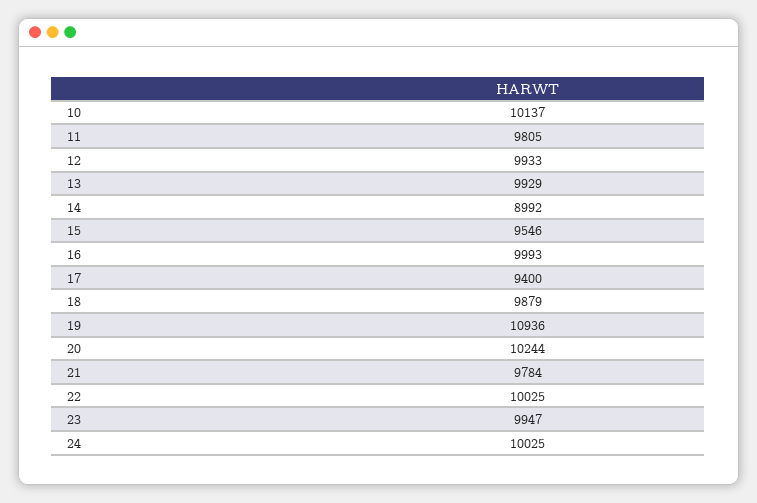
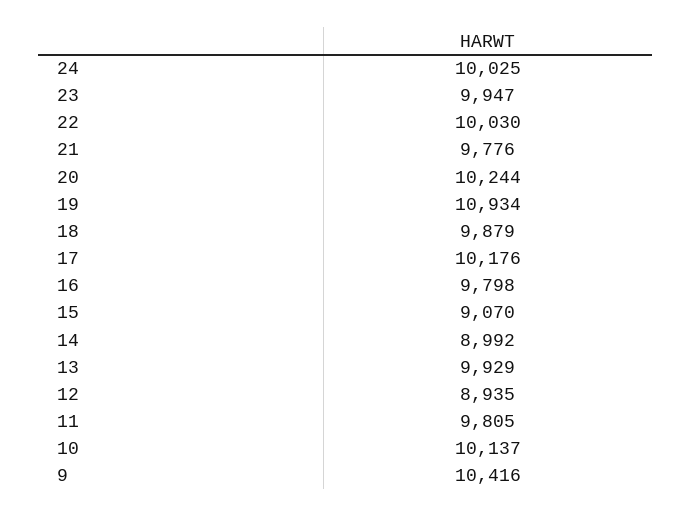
  {
    "10": 10137,
    "11": 9805,
-   "12": 9933,
+   "12": 8935,
    "13": 9929,
    "14": 8992,
-   "15": 9546,
+   "15": 9070,
-   "16": 9993,
+   "16": 9798,
-   "17": 9400,
+   "17": 10176,
    "18": 9879,
-   "19": 10936,
+   "19": 10934,
    "20": 10244,
-   "21": 9784,
+   "21": 9776,
-   "22": 10025,
+   "22": 10030,
    "23": 9947,
-   "24": 10025
+   "24": 10025,
+   "9": 10416
  }

